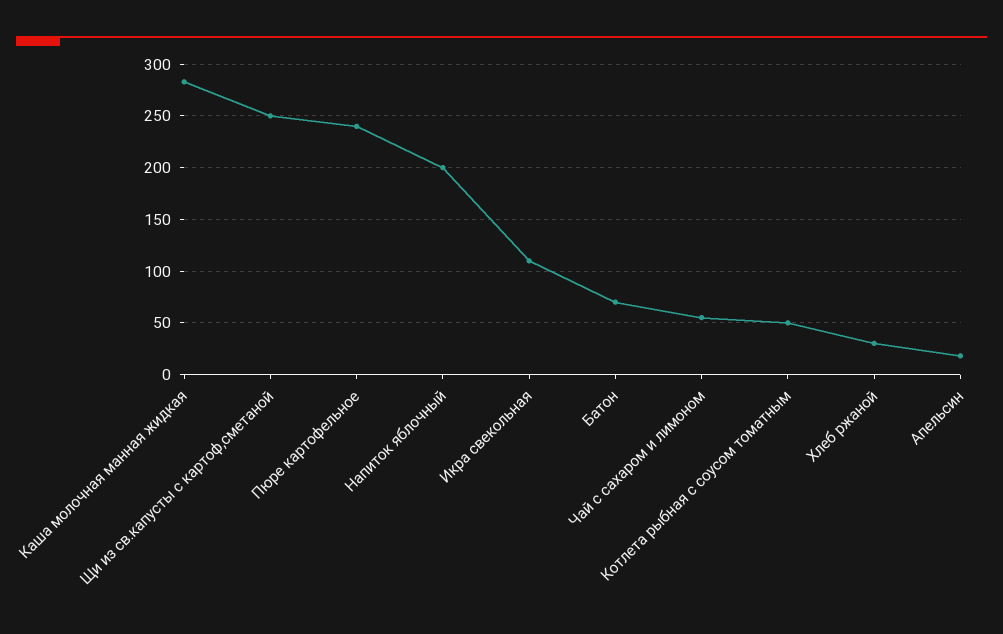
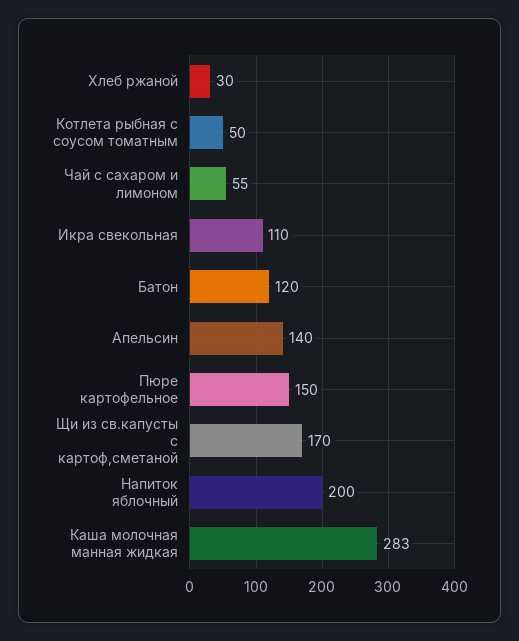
  {
    "Каша молочная манная жидкая": 283,
-   "Щи из св.капусты с картоф,сметаной": 250,
+   "Щи из св.капусты с картоф,сметаной": 170,
-   "Пюре картофельное": 240,
+   "Пюре картофельное": 150,
    "Напиток яблочный": 200,
    "Икра свекольная": 110,
-   "Батон": 70,
+   "Батон": 120,
    "Чай с сахаром и лимоном": 55,
    "Котлета рыбная с соусом томатным": 50,
    "Хлеб ржаной": 30,
-   "Апельсин": 20
+   "Апельсин": 140
  }

